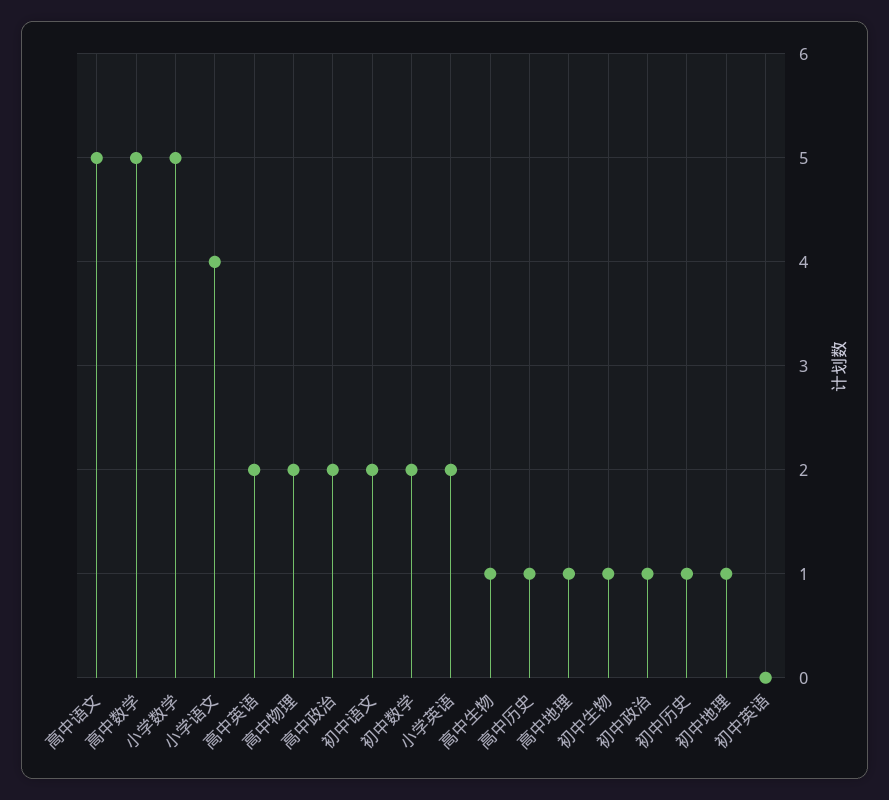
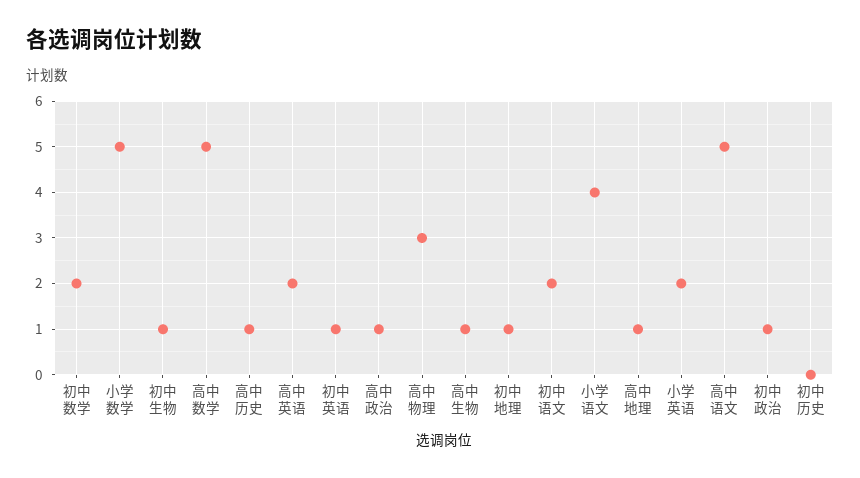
  {
    "高中语文": 5,
    "高中数学": 5,
    "小学数学": 5,
    "小学语文": 4,
    "高中英语": 2,
-   "高中物理": 2,
+   "高中物理": 3,
-   "高中政治": 2,
+   "高中政治": 1,
    "初中语文": 2,
    "初中数学": 2,
    "小学英语": 2,
    "高中生物": 1,
    "高中历史": 1,
    "高中地理": 1,
    "初中生物": 1,
    "初中政治": 1,
-   "初中历史": 1,
+   "初中历史": 0,
    "初中地理": 1,
-   "初中英语": 0
+   "初中英语": 1
  }

